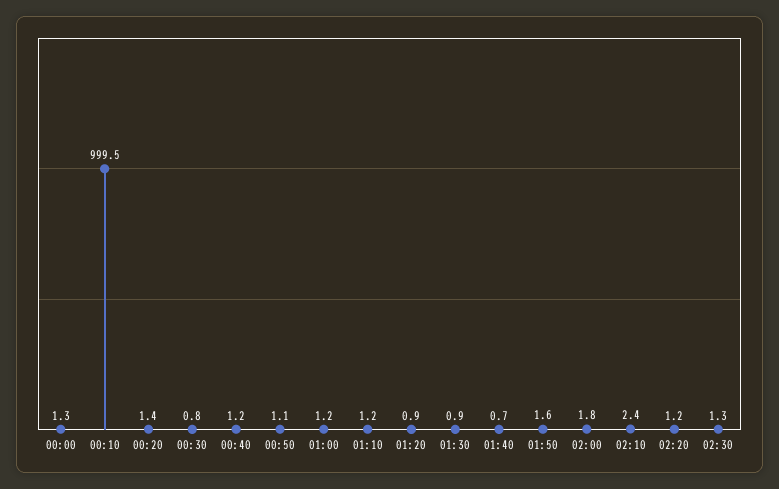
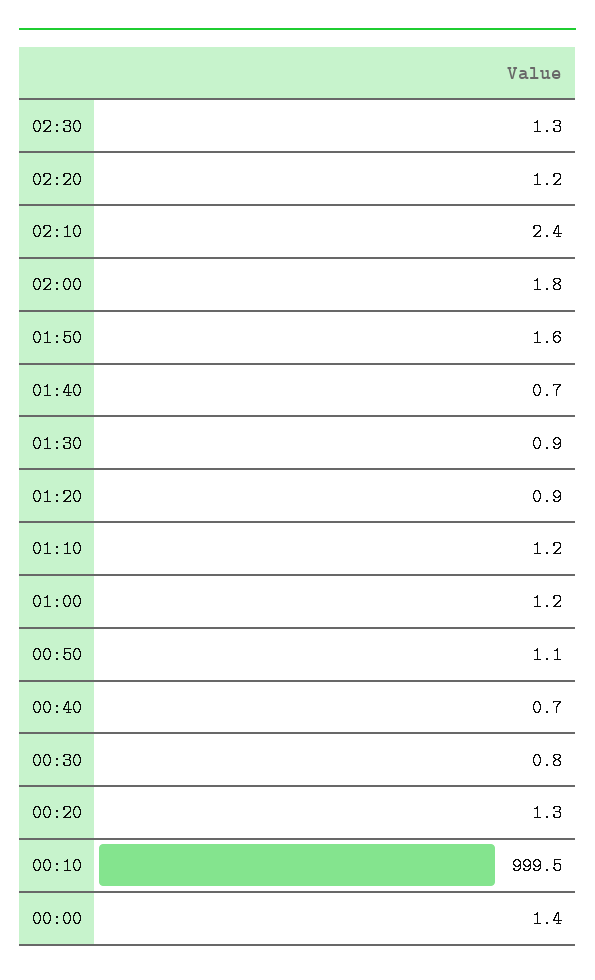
  {
-   "00:00": 1.3,
+   "00:00": 1.4,
    "00:10": 999.5,
-   "00:20": 1.4,
+   "00:20": 1.3,
    "00:30": 0.8,
-   "00:40": 1.2,
+   "00:40": 0.7,
    "00:50": 1.1,
    "01:00": 1.2,
    "01:10": 1.2,
    "01:20": 0.9,
    "01:30": 0.9,
    "01:40": 0.7,
    "01:50": 1.6,
    "02:00": 1.8,
    "02:10": 2.4,
    "02:20": 1.2,
    "02:30": 1.3
  }

